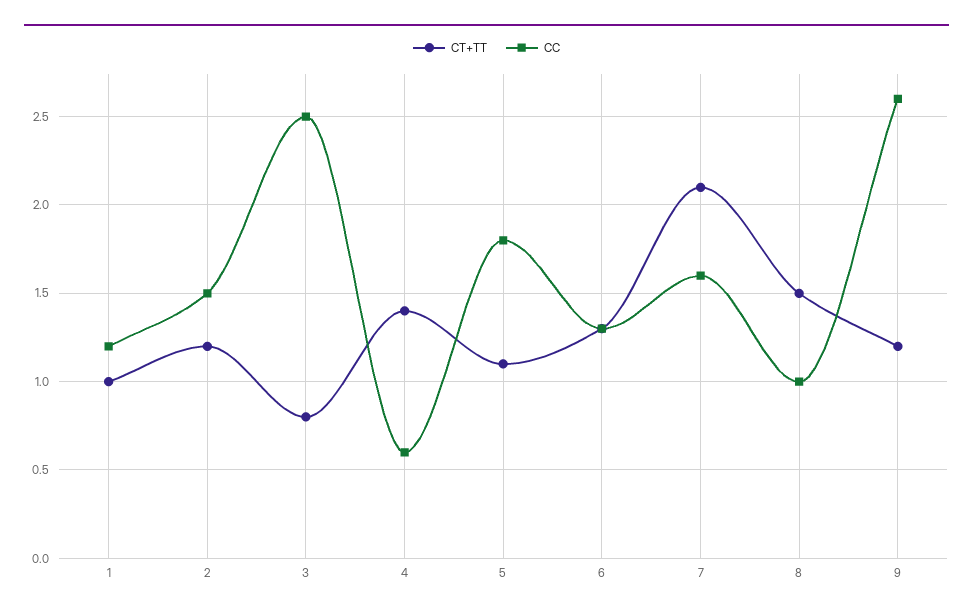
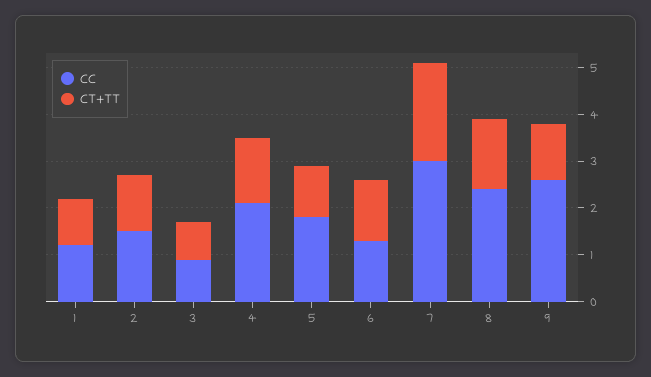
  {
    "CT+TT": {
      "1": 1,
      "2": 1.2,
      "3": 0.8,
      "4": 1.4,
      "5": 1.1,
      "6": 1.3,
      "7": 2.1,
      "8": 1.5,
      "9": 1.2
    },
    "CC": {
      "1": 1.2,
      "2": 1.5,
-     "3": 2.5,
+     "3": 1,
-     "4": 0.6,
+     "4": 2,
      "5": 1.8,
      "6": 1.3,
-     "7": 1.6,
+     "7": 3,
-     "8": 1,
+     "8": 2.5,
      "9": 2.6
    }
  }

